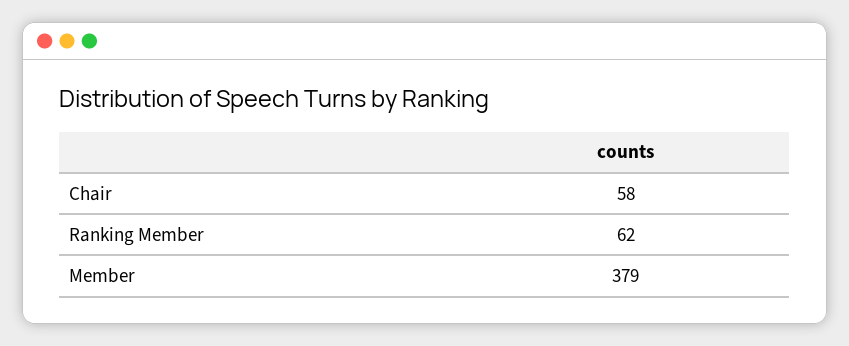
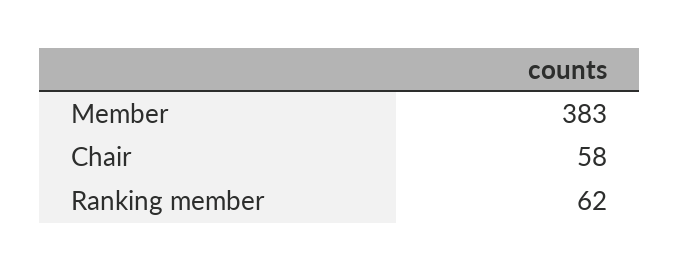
  {
    "Chair": 58,
    "Ranking Member": 62,
-   "Member": 379
+   "Member": 383
  }

